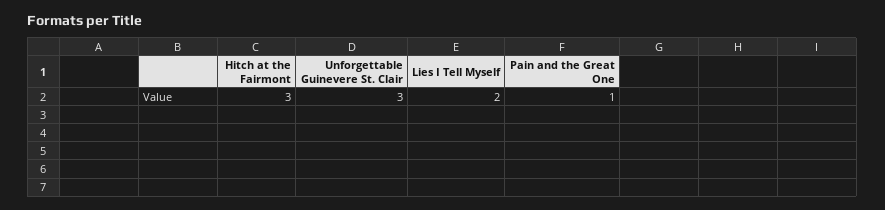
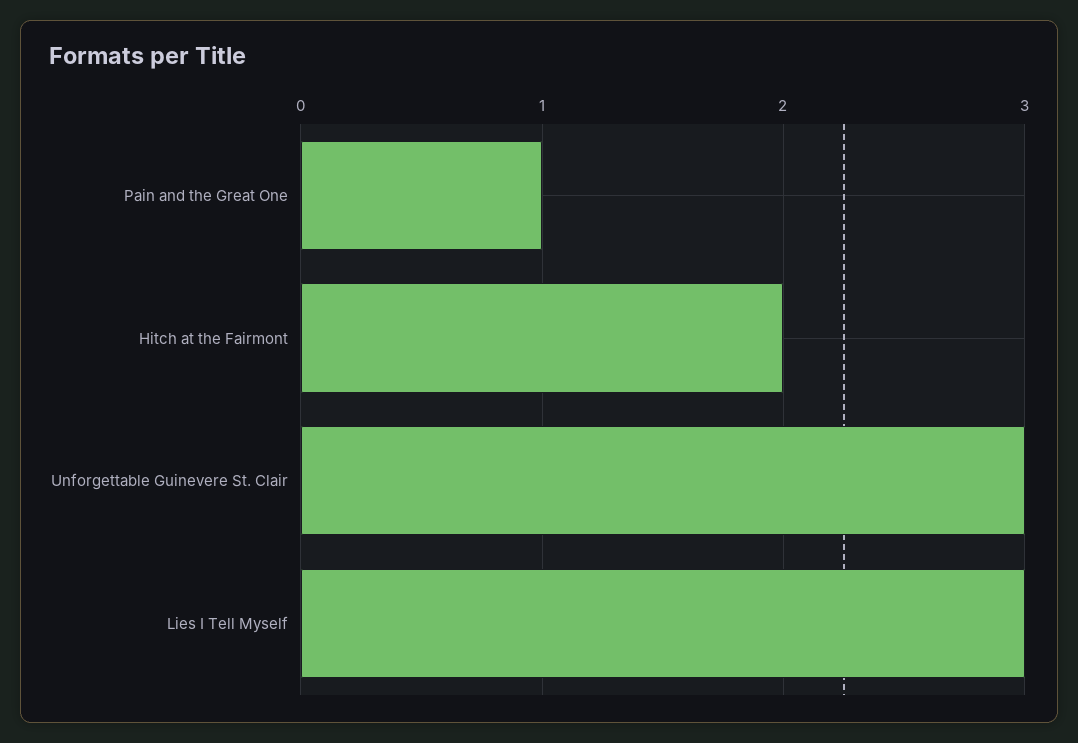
  {
-   "Hitch at the Fairmont": 3,
+   "Hitch at the Fairmont": 2,
    "Unforgettable Guinevere St. Clair": 3,
-   "Lies I Tell Myself": 2,
+   "Lies I Tell Myself": 3,
    "Pain and the Great One": 1
  }

